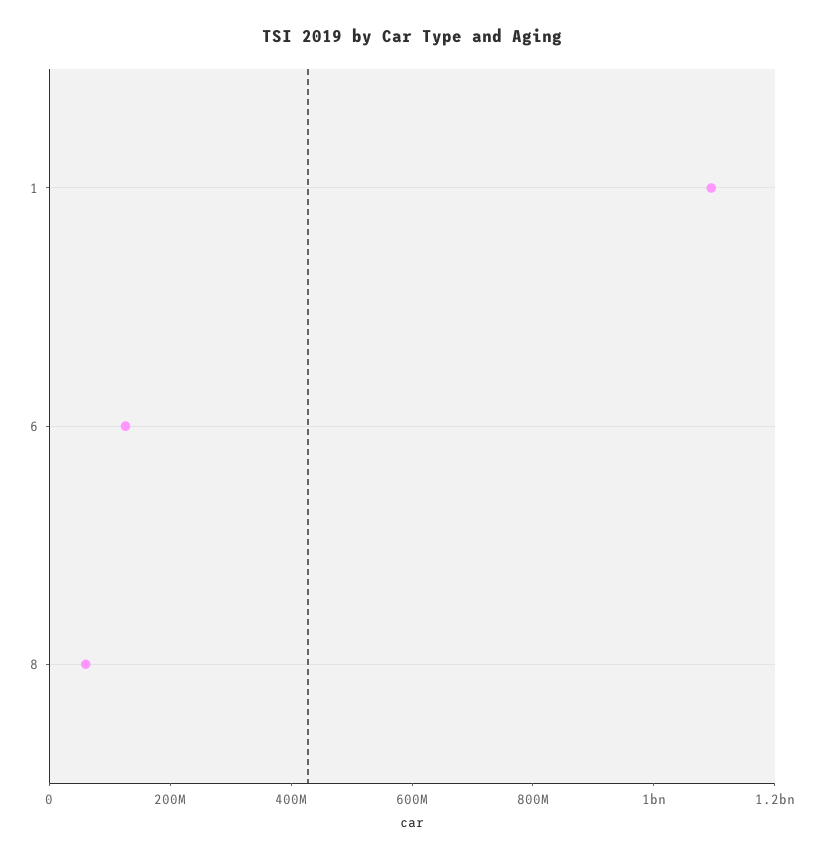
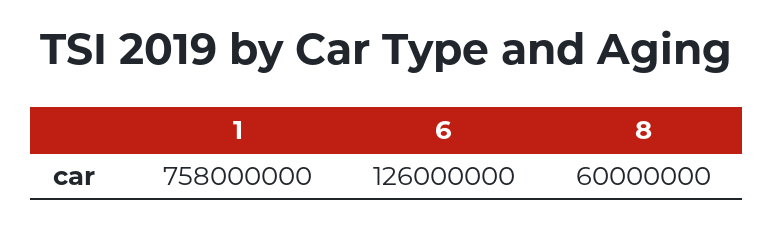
  {
-   "1": 1100000000,
+   "1": 758000000,
    "6": 126000000,
    "8": 60000000
  }

